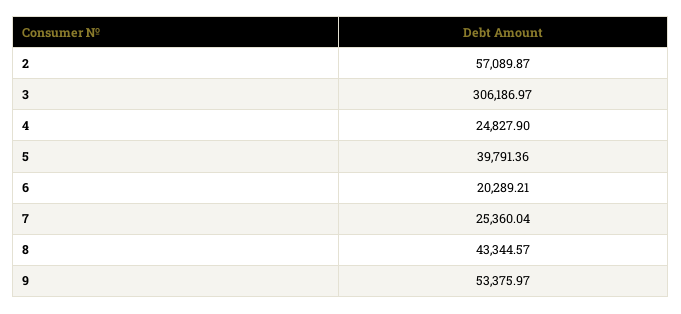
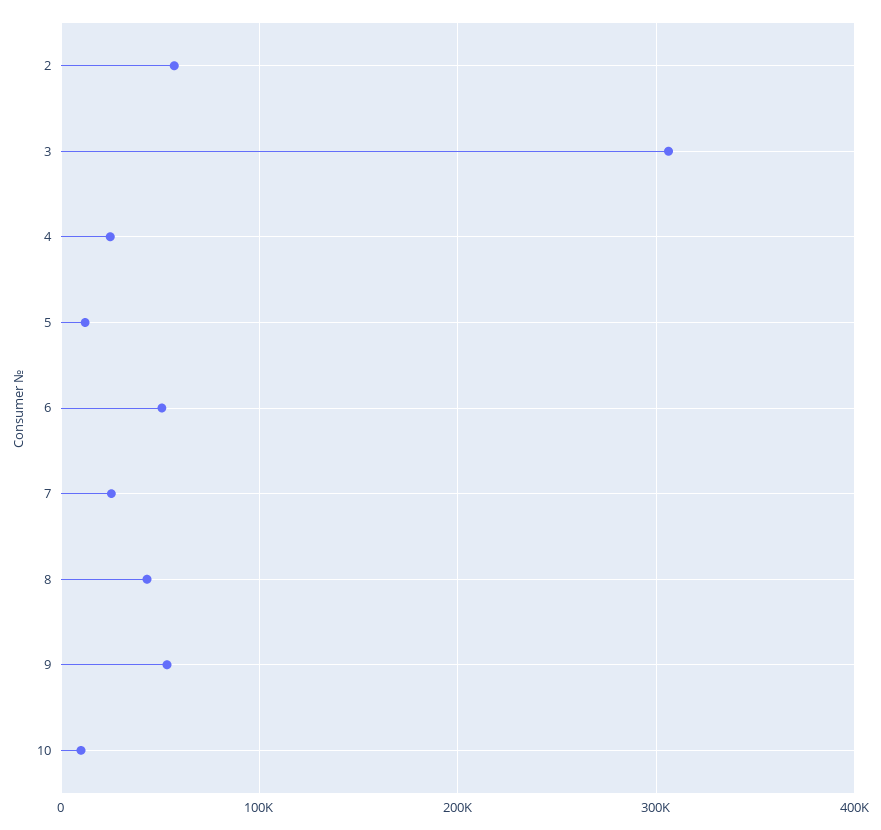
  {
    "2": 57089.87,
    "3": 306186.97,
    "4": 24827.9,
-   "5": 39791.36,
+   "5": 10000,
-   "6": 20289.21,
+   "6": 50000,
    "7": 25360.04,
    "8": 43344.57,
-   "9": 53375.97
+   "9": 53375.97,
+   "10": 10000
  }

